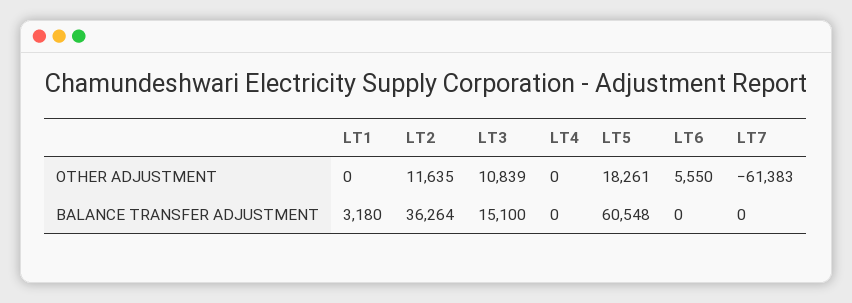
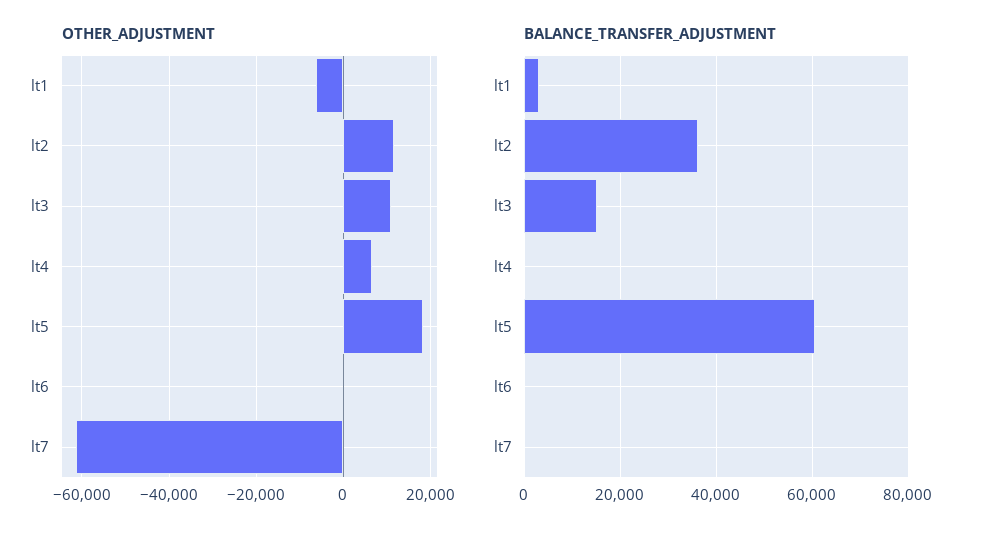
  {
    "OTHER ADJUSTMENT": {
-     "LT1": 0,
+     "LT1": -6000,
      "LT2": 11635,
      "LT3": 10839,
-     "LT4": 0,
+     "LT4": 6000,
      "LT5": 18261,
-     "LT6": 5550,
+     "LT6": 0,
      "LT7": -61383
    },
    "BALANCE TRANSFER ADJUSTMENT": {
      "LT1": 3180,
      "LT2": 36264,
      "LT3": 15100,
      "LT4": 0,
      "LT5": 60548,
      "LT6": 0,
      "LT7": 0
    }
  }

